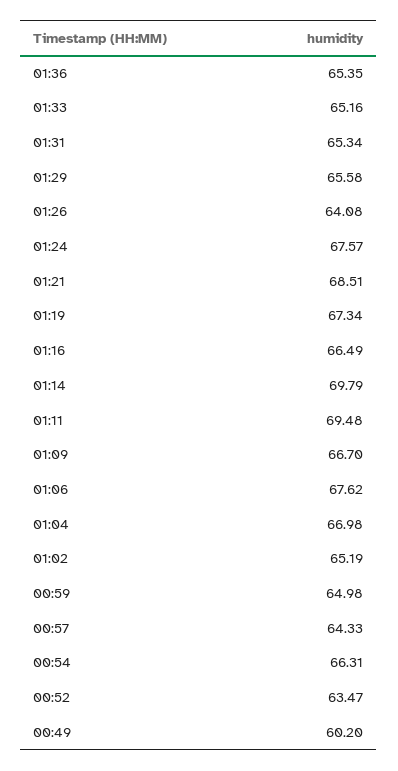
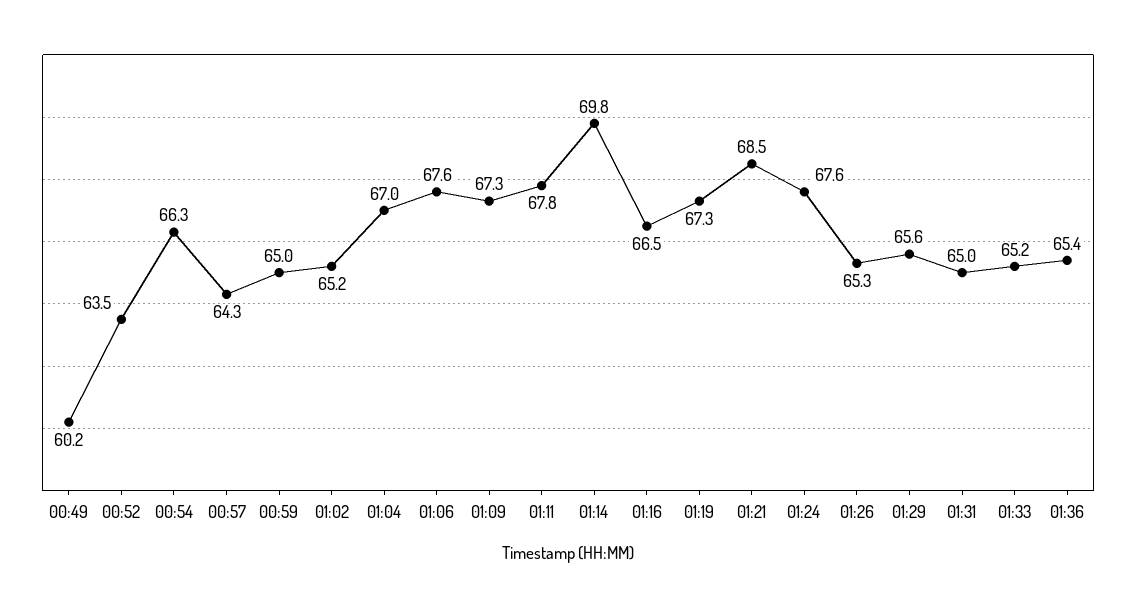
  {
    "01:36": 65.35,
    "01:33": 65.16,
-   "01:31": 65.34,
+   "01:31": 65,
    "01:29": 65.58,
-   "01:26": 64.08,
+   "01:26": 65.3,
    "01:24": 67.57,
    "01:21": 68.51,
    "01:19": 67.34,
    "01:16": 66.49,
    "01:14": 69.79,
-   "01:11": 69.48,
+   "01:11": 67.8,
-   "01:09": 66.7,
+   "01:09": 67.3,
    "01:06": 67.62,
    "01:04": 66.98,
    "01:02": 65.19,
    "00:59": 64.98,
    "00:57": 64.33,
    "00:54": 66.31,
    "00:52": 63.47,
    "00:49": 60.2
  }

